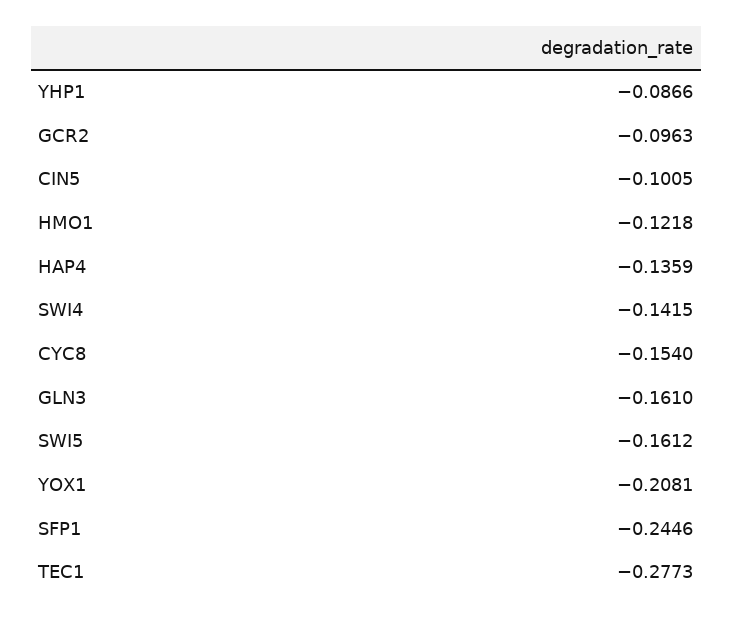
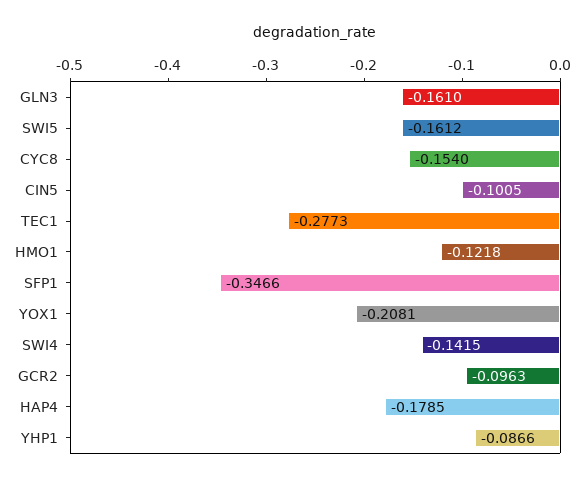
  {
    "YHP1": -0.0866,
    "GCR2": -0.0963,
    "CIN5": -0.1005,
    "HMO1": -0.1218,
-   "HAP4": -0.1359,
+   "HAP4": -0.1785,
    "SWI4": -0.1415,
    "CYC8": -0.154,
    "GLN3": -0.161,
    "SWI5": -0.1612,
    "YOX1": -0.2081,
-   "SFP1": -0.2446,
+   "SFP1": -0.3466,
    "TEC1": -0.2773
  }

